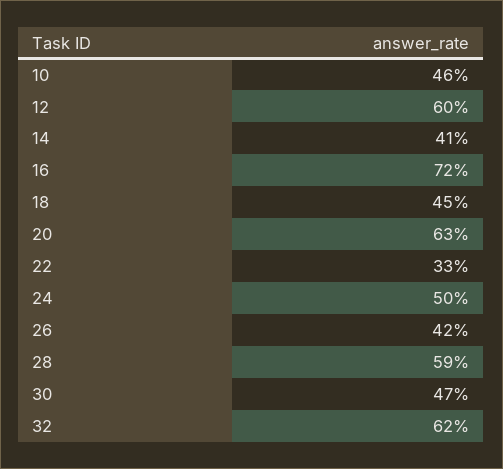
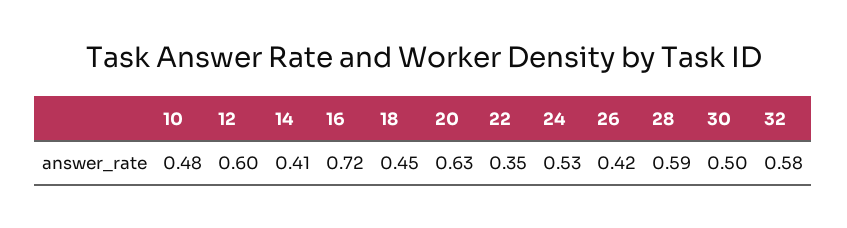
  {
-   "10": 0.46,
+   "10": 0.48,
    "12": 0.6,
    "14": 0.41,
    "16": 0.72,
    "18": 0.45,
    "20": 0.63,
-   "22": 0.33,
+   "22": 0.35,
-   "24": 0.5,
+   "24": 0.53,
    "26": 0.42,
    "28": 0.59,
-   "30": 0.47,
+   "30": 0.5,
-   "32": 0.62
+   "32": 0.58
  }

